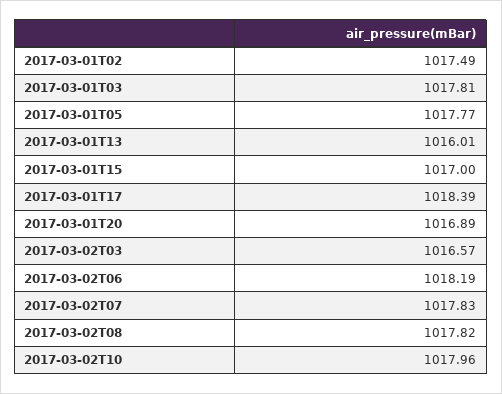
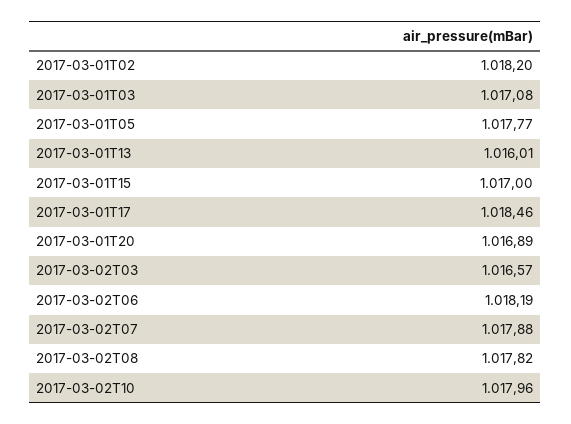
  {
-   "2017-03-01T02": 1017.49,
+   "2017-03-01T02": 1018.2,
-   "2017-03-01T03": 1017.81,
+   "2017-03-01T03": 1017.08,
    "2017-03-01T05": 1017.77,
    "2017-03-01T13": 1016.01,
    "2017-03-01T15": 1017,
-   "2017-03-01T17": 1018.39,
+   "2017-03-01T17": 1018.46,
    "2017-03-01T20": 1016.89,
    "2017-03-02T03": 1016.57,
    "2017-03-02T06": 1018.19,
-   "2017-03-02T07": 1017.83,
+   "2017-03-02T07": 1017.88,
    "2017-03-02T08": 1017.82,
    "2017-03-02T10": 1017.96
  }

